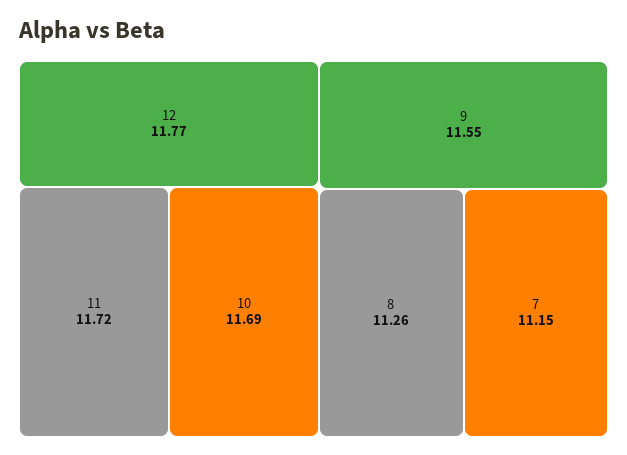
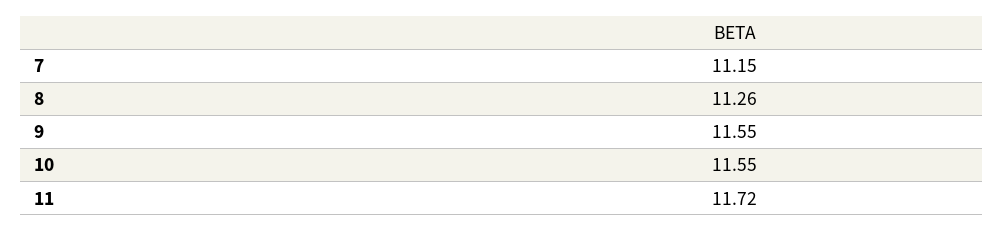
  {
-   "12": 11.77,
    "11": 11.72,
-   "10": 11.69,
+   "10": 11.55,
    "9": 11.55,
    "8": 11.26,
    "7": 11.15
  }

